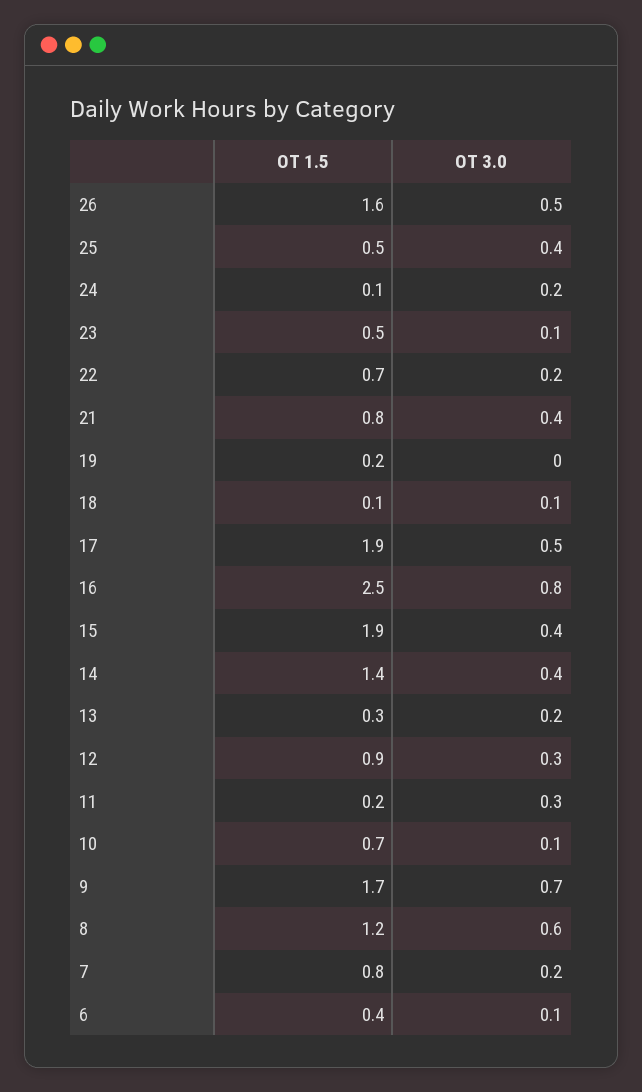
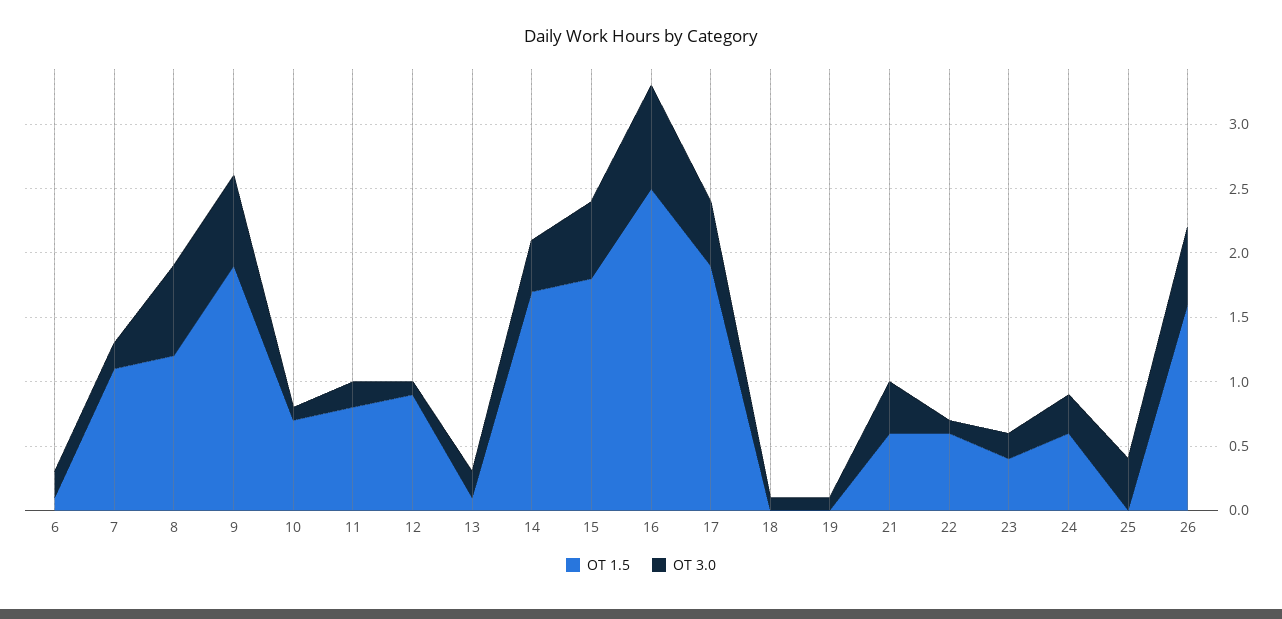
  {
    "OT 1.5": {
      "26": 1.6,
-     "25": 0.5,
+     "25": 0,
-     "24": 0.1,
+     "24": 0.6,
-     "23": 0.5,
+     "23": 0.4,
-     "22": 0.7,
+     "22": 0.6,
-     "21": 0.8,
+     "21": 0.6,
-     "19": 0.2,
+     "19": 0,
-     "18": 0.1,
+     "18": 0,
      "17": 1.9,
      "16": 2.5,
-     "15": 1.9,
+     "15": 1.8,
-     "14": 1.4,
+     "14": 1.7,
-     "13": 0.3,
+     "13": 0.1,
      "12": 0.9,
-     "11": 0.2,
+     "11": 0.8,
      "10": 0.7,
-     "9": 1.7,
+     "9": 1.9,
      "8": 1.2,
-     "7": 0.8,
+     "7": 1.1,
-     "6": 0.4
+     "6": 0.1
    },
    "OT 3.0": {
-     "26": 0.5,
+     "26": 0.6,
      "25": 0.4,
-     "24": 0.2,
+     "24": 0.3,
-     "23": 0.1,
+     "23": 0.2,
-     "22": 0.2,
+     "22": 0.1,
      "21": 0.4,
-     "19": 0,
+     "19": 0.1,
      "18": 0.1,
      "17": 0.5,
      "16": 0.8,
-     "15": 0.4,
+     "15": 0.6,
      "14": 0.4,
      "13": 0.2,
-     "12": 0.3,
+     "12": 0.1,
-     "11": 0.3,
+     "11": 0.2,
      "10": 0.1,
      "9": 0.7,
-     "8": 0.6,
+     "8": 0.7,
      "7": 0.2,
-     "6": 0.1
+     "6": 0.2
    }
  }

